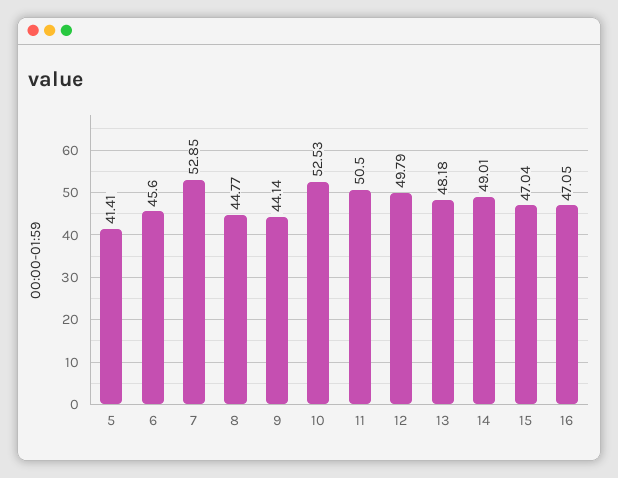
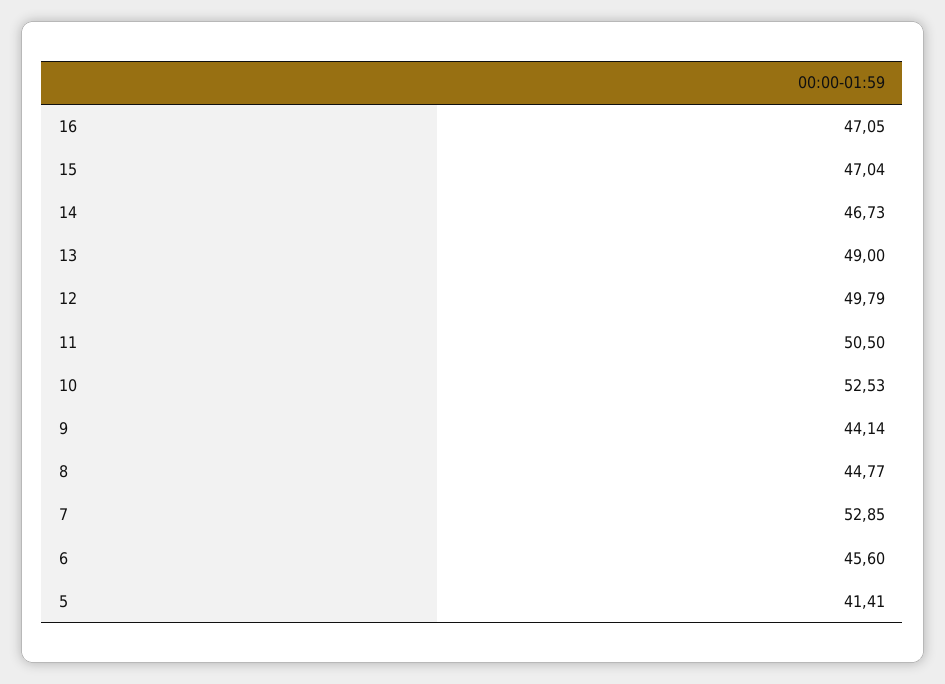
  {
    "5": 41.41,
    "6": 45.6,
    "7": 52.85,
    "8": 44.77,
    "9": 44.14,
    "10": 52.53,
    "11": 50.5,
    "12": 49.79,
-   "13": 48.18,
+   "13": 49,
-   "14": 49.01,
+   "14": 46.73,
    "15": 47.04,
    "16": 47.05
  }

